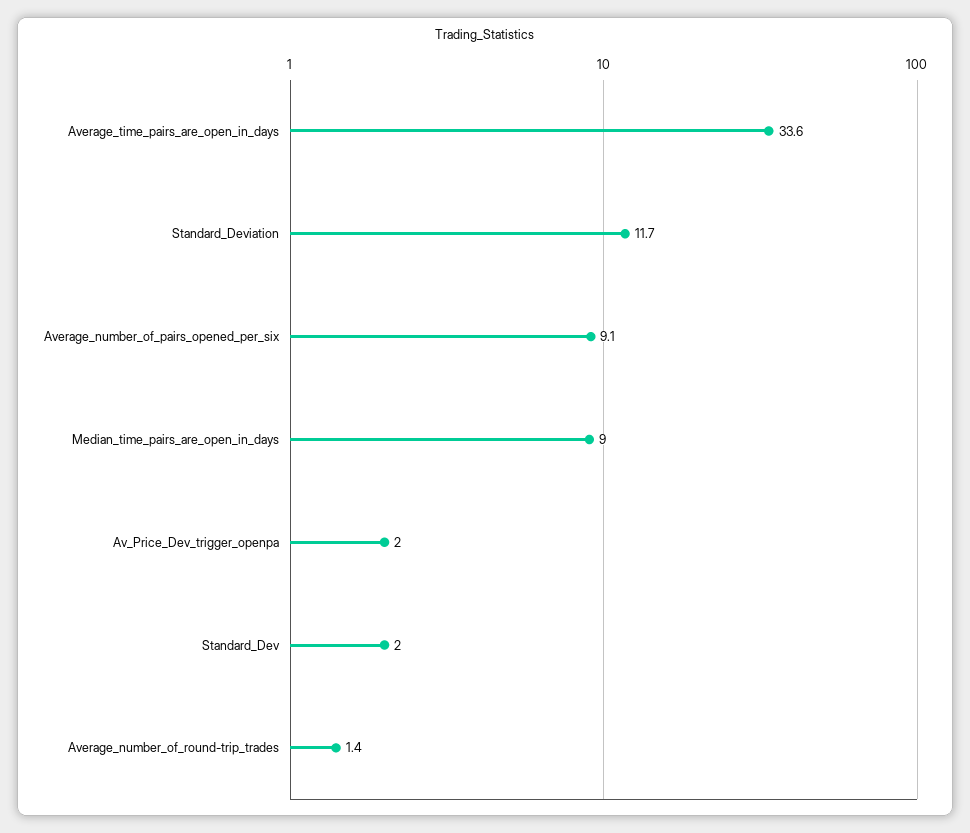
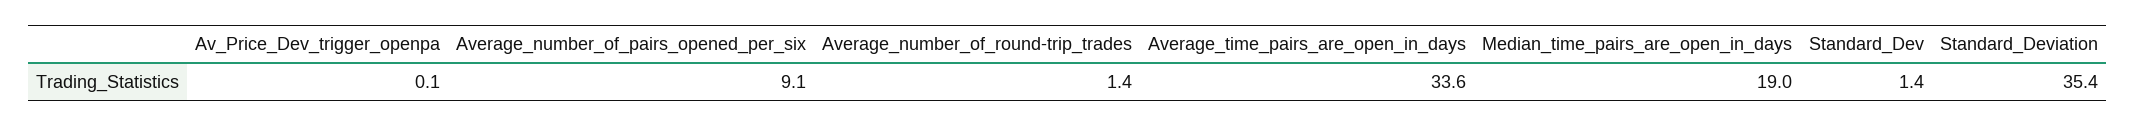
  {
    "Average_time_pairs_are_open_in_days": 33.6,
-   "Standard_Deviation": 11.7,
+   "Standard_Deviation": 35.4,
    "Average_number_of_pairs_opened_per_six": 9.1,
-   "Median_time_pairs_are_open_in_days": 9,
+   "Median_time_pairs_are_open_in_days": 19,
-   "Av_Price_Dev_trigger_openpa": 2,
+   "Av_Price_Dev_trigger_openpa": 0.1,
-   "Standard_Dev": 2,
+   "Standard_Dev": 1.4,
    "Average_number_of_round-trip_trades": 1.4
  }

